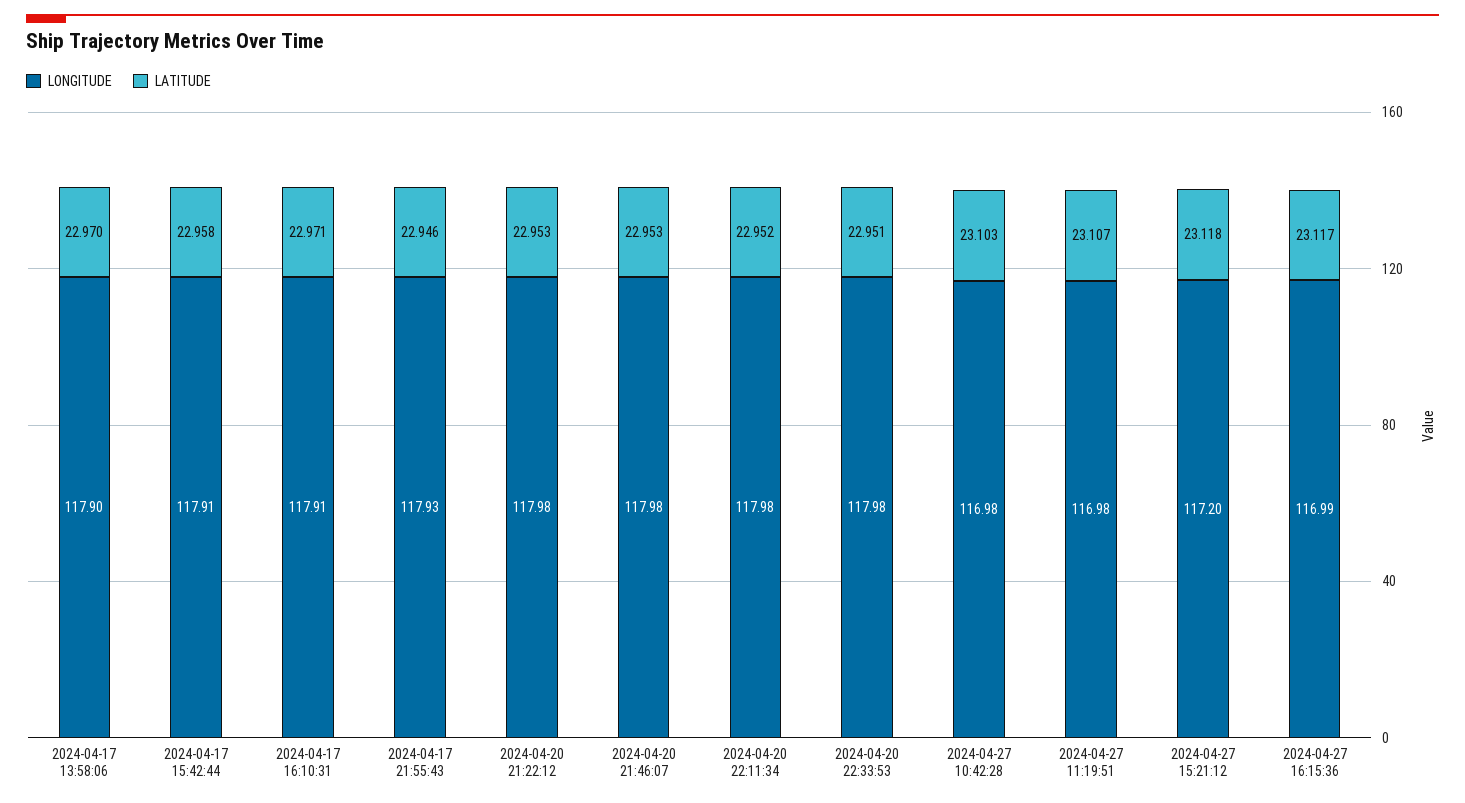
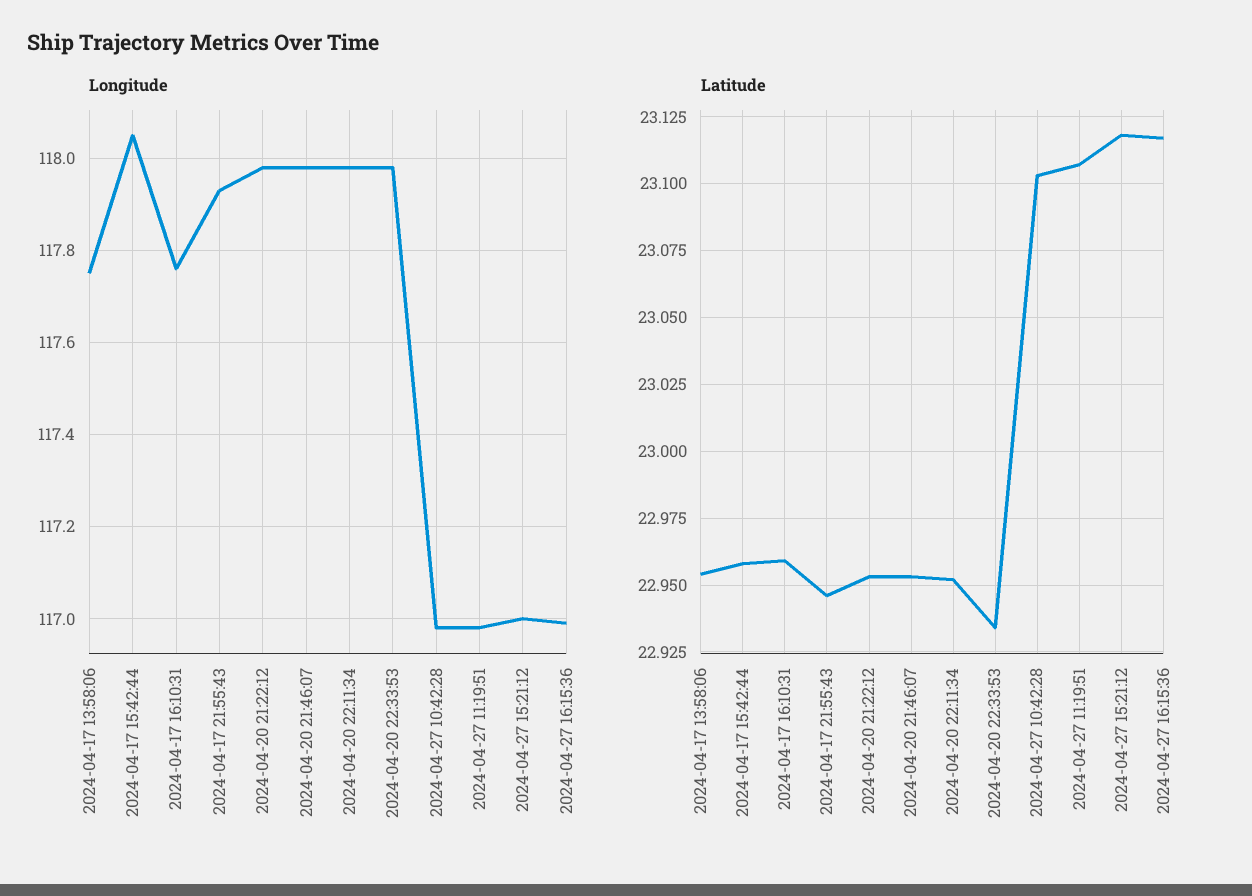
  {
    "LONGITUDE": {
-     "2024-04-17 13:58:06": 117.9,
+     "2024-04-17 13:58:06": 117.75,
-     "2024-04-17 15:42:44": 117.91,
+     "2024-04-17 15:42:44": 118.05,
-     "2024-04-17 16:10:31": 117.91,
+     "2024-04-17 16:10:31": 117.75,
      "2024-04-17 21:55:43": 117.93,
      "2024-04-20 21:22:12": 117.98,
      "2024-04-20 21:46:07": 117.98,
      "2024-04-20 22:11:34": 117.98,
      "2024-04-20 22:33:53": 117.98,
      "2024-04-27 10:42:28": 116.98,
      "2024-04-27 11:19:51": 116.98,
-     "2024-04-27 15:21:12": 117.2,
+     "2024-04-27 15:21:12": 117,
      "2024-04-27 16:15:36": 116.99
    },
    "LATITUDE": {
-     "2024-04-17 13:58:06": 22.97,
+     "2024-04-17 13:58:06": 22.955,
      "2024-04-17 15:42:44": 22.958,
-     "2024-04-17 16:10:31": 22.971,
+     "2024-04-17 16:10:31": 22.96,
      "2024-04-17 21:55:43": 22.946,
      "2024-04-20 21:22:12": 22.953,
      "2024-04-20 21:46:07": 22.953,
      "2024-04-20 22:11:34": 22.952,
-     "2024-04-20 22:33:53": 22.951,
+     "2024-04-20 22:33:53": 22.935,
      "2024-04-27 10:42:28": 23.103,
      "2024-04-27 11:19:51": 23.107,
      "2024-04-27 15:21:12": 23.118,
      "2024-04-27 16:15:36": 23.117
    }
  }

